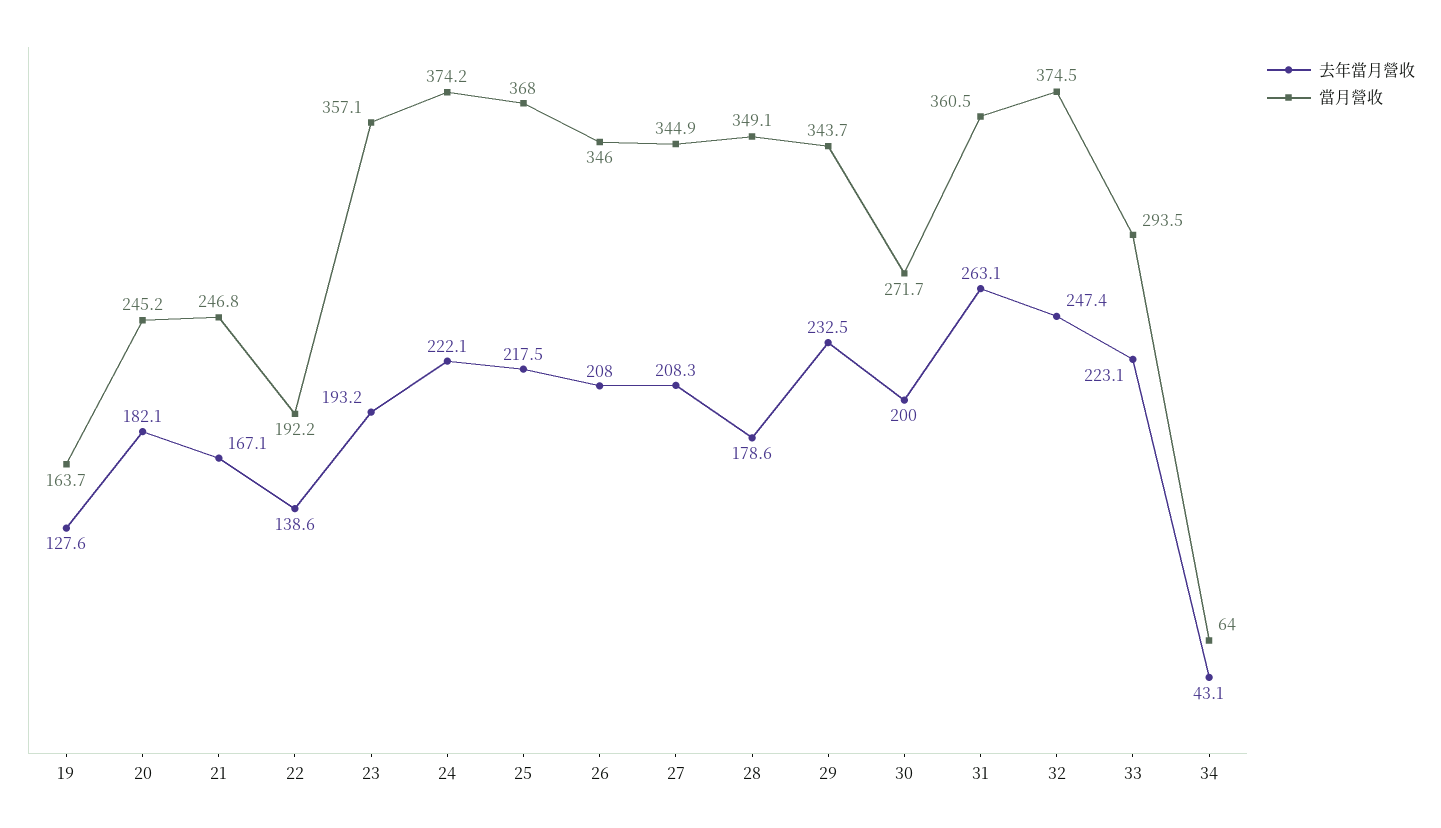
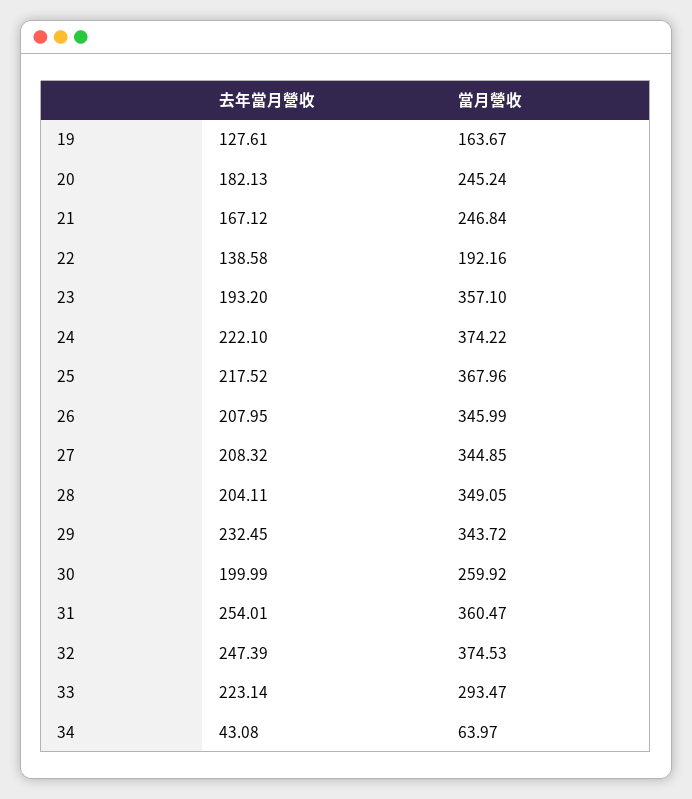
  {
    "去年當月營收": {
      "19": 127.61,
      "20": 182.13,
      "21": 167.12,
      "22": 138.58,
      "23": 193.2,
      "24": 222.1,
      "25": 217.52,
      "26": 207.95,
      "27": 208.32,
-     "28": 178.6,
+     "28": 204.11,
      "29": 232.45,
      "30": 199.99,
-     "31": 263.1,
+     "31": 254.01,
      "32": 247.39,
      "33": 223.14,
      "34": 43.08
    },
    "當月營收": {
      "19": 163.67,
      "20": 245.24,
      "21": 246.84,
      "22": 192.16,
      "23": 357.1,
      "24": 374.22,
      "25": 367.96,
      "26": 345.99,
      "27": 344.85,
      "28": 349.05,
      "29": 343.72,
-     "30": 271.7,
+     "30": 259.92,
      "31": 360.47,
      "32": 374.53,
      "33": 293.47,
      "34": 63.97
    }
  }

